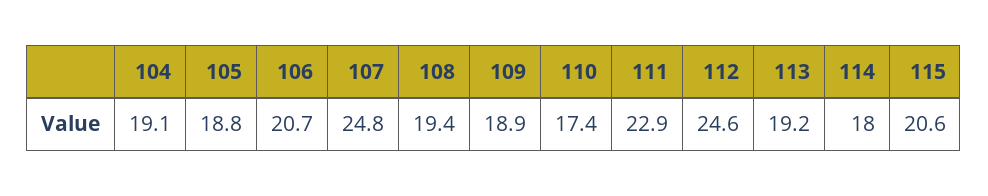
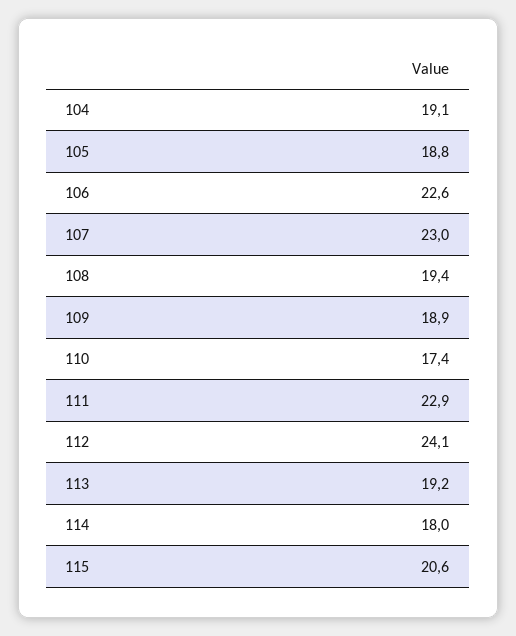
  {
    "104": 19.1,
    "105": 18.8,
-   "106": 20.7,
+   "106": 22.6,
-   "107": 24.8,
+   "107": 23,
    "108": 19.4,
    "109": 18.9,
    "110": 17.4,
    "111": 22.9,
-   "112": 24.6,
+   "112": 24.1,
    "113": 19.2,
    "114": 18,
    "115": 20.6
  }

